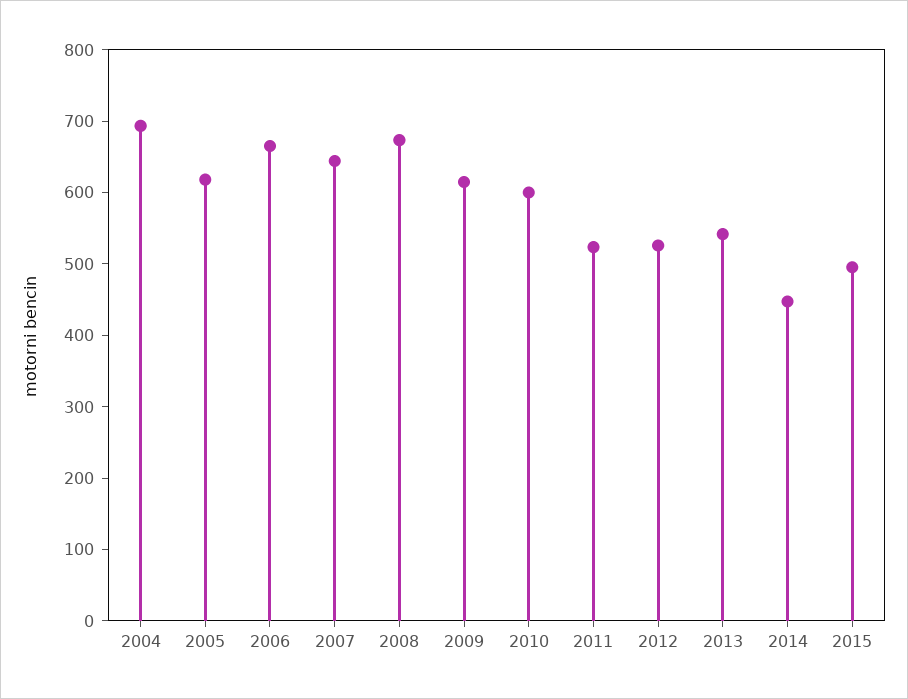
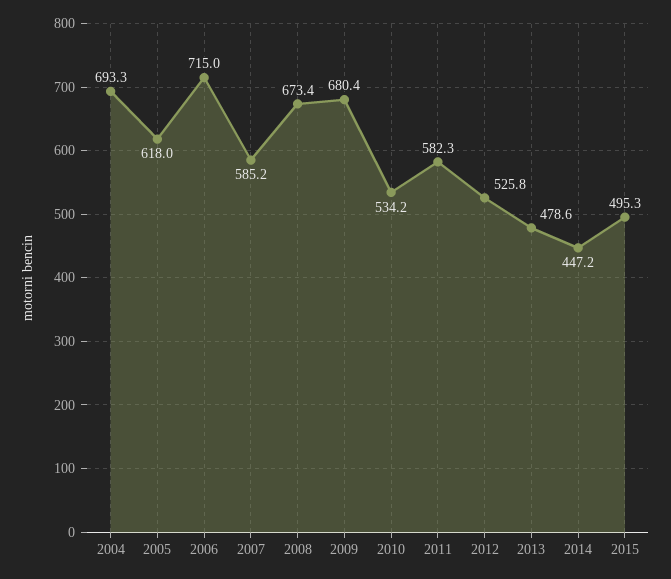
  {
    "2004": 693.3,
    "2005": 618,
-   "2006": 660,
+   "2006": 715,
-   "2007": 640,
+   "2007": 585.2,
    "2008": 673.4,
-   "2009": 620,
+   "2009": 680.4,
-   "2010": 600,
+   "2010": 534.2,
-   "2011": 520,
+   "2011": 582.3,
    "2012": 525.8,
-   "2013": 540,
+   "2013": 478.6,
    "2014": 447.2,
    "2015": 495.3
  }

